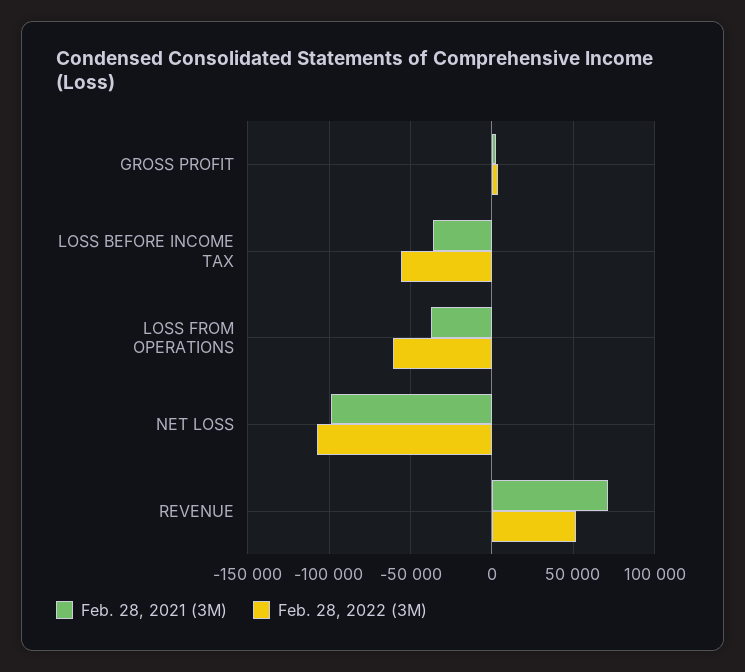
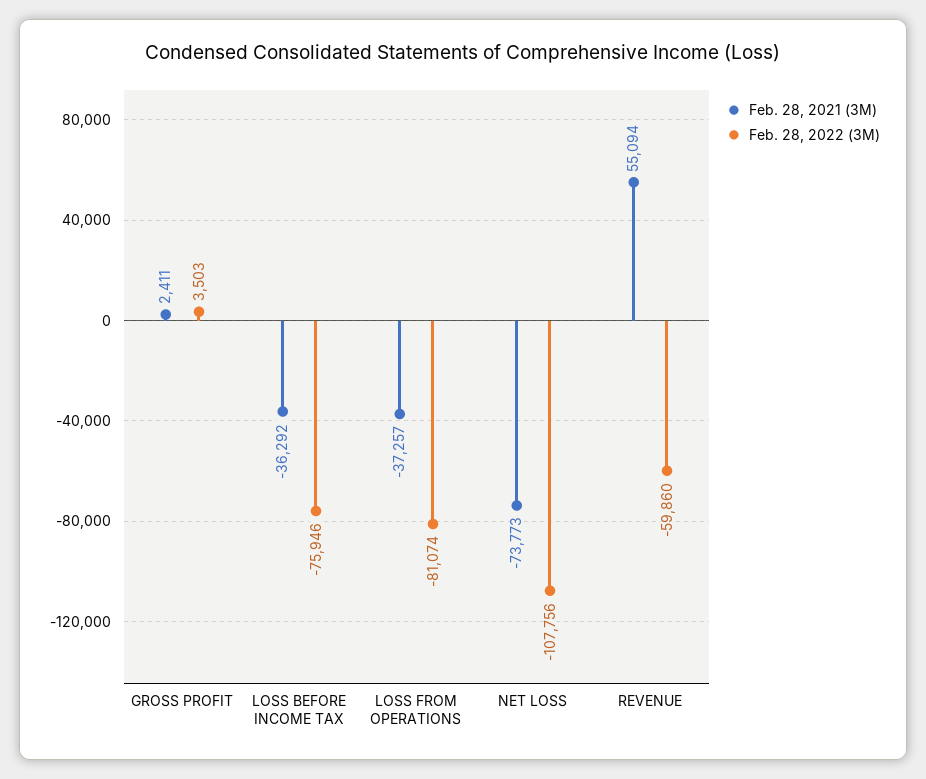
  {
    "Feb. 28, 2021 (3M)": {
      "GROSS PROFIT": 2411,
      "LOSS BEFORE INCOME TAX": -36292,
      "LOSS FROM OPERATIONS": -37257,
-     "NET LOSS": -100000,
+     "NET LOSS": -73773,
-     "REVENUE": 70000
+     "REVENUE": 55094
    },
    "Feb. 28, 2022 (3M)": {
      "GROSS PROFIT": 3503,
-     "LOSS BEFORE INCOME TAX": -55000,
+     "LOSS BEFORE INCOME TAX": -75946,
-     "LOSS FROM OPERATIONS": -60000,
+     "LOSS FROM OPERATIONS": -81074,
      "NET LOSS": -107756,
-     "REVENUE": 50000
+     "REVENUE": -59860
    }
  }

